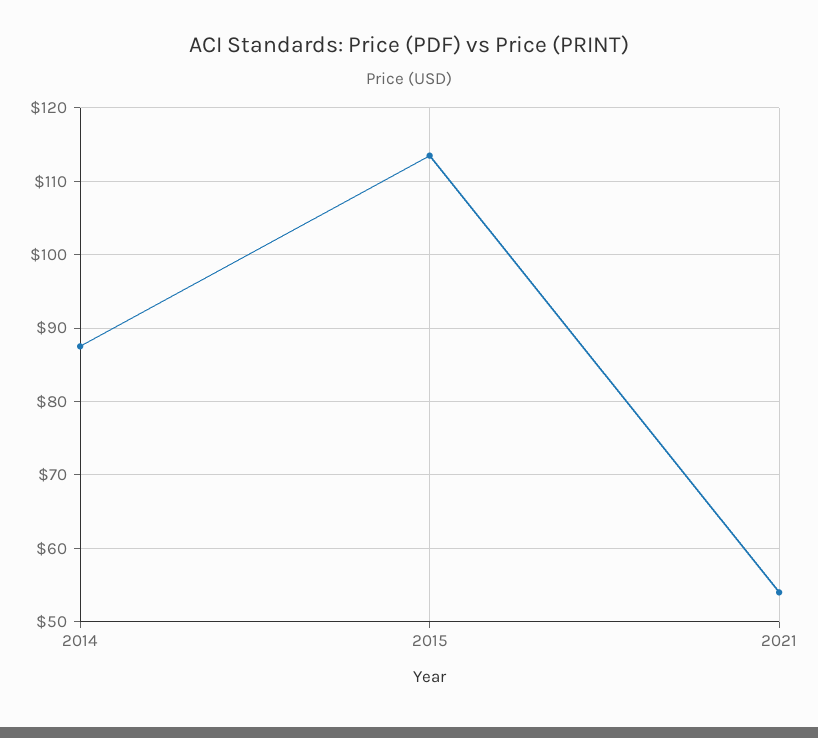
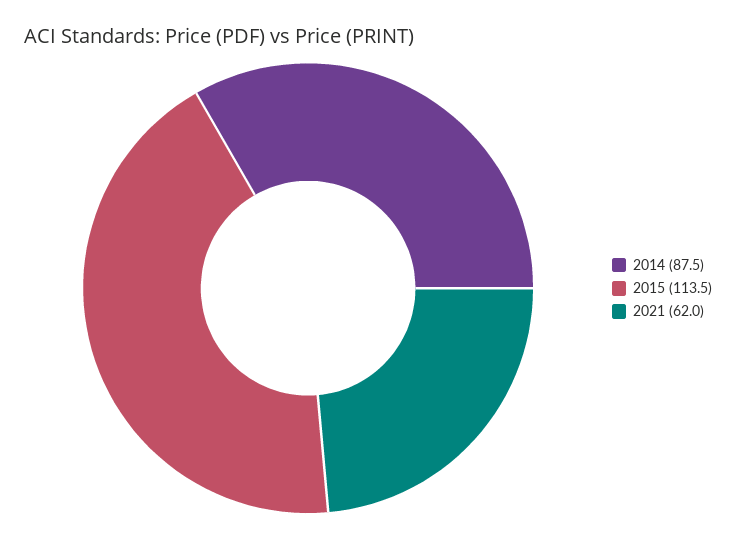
  {
    "2014": 87.5,
    "2015": 113.5,
-   "2021": 54
+   "2021": 62
  }

